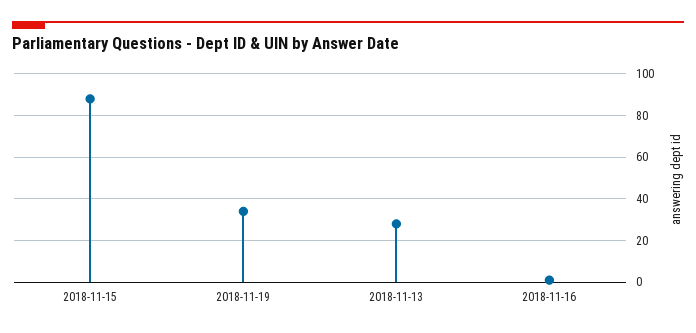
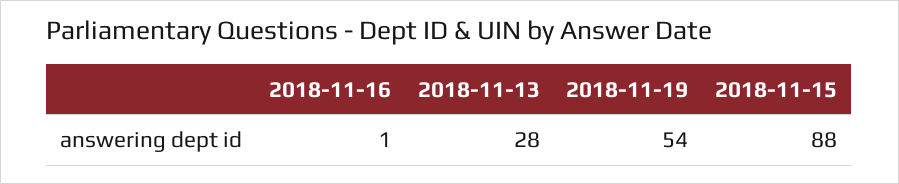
  {
    "2018-11-15": 88,
-   "2018-11-19": 35,
+   "2018-11-19": 54,
    "2018-11-13": 28,
    "2018-11-16": 1
  }

